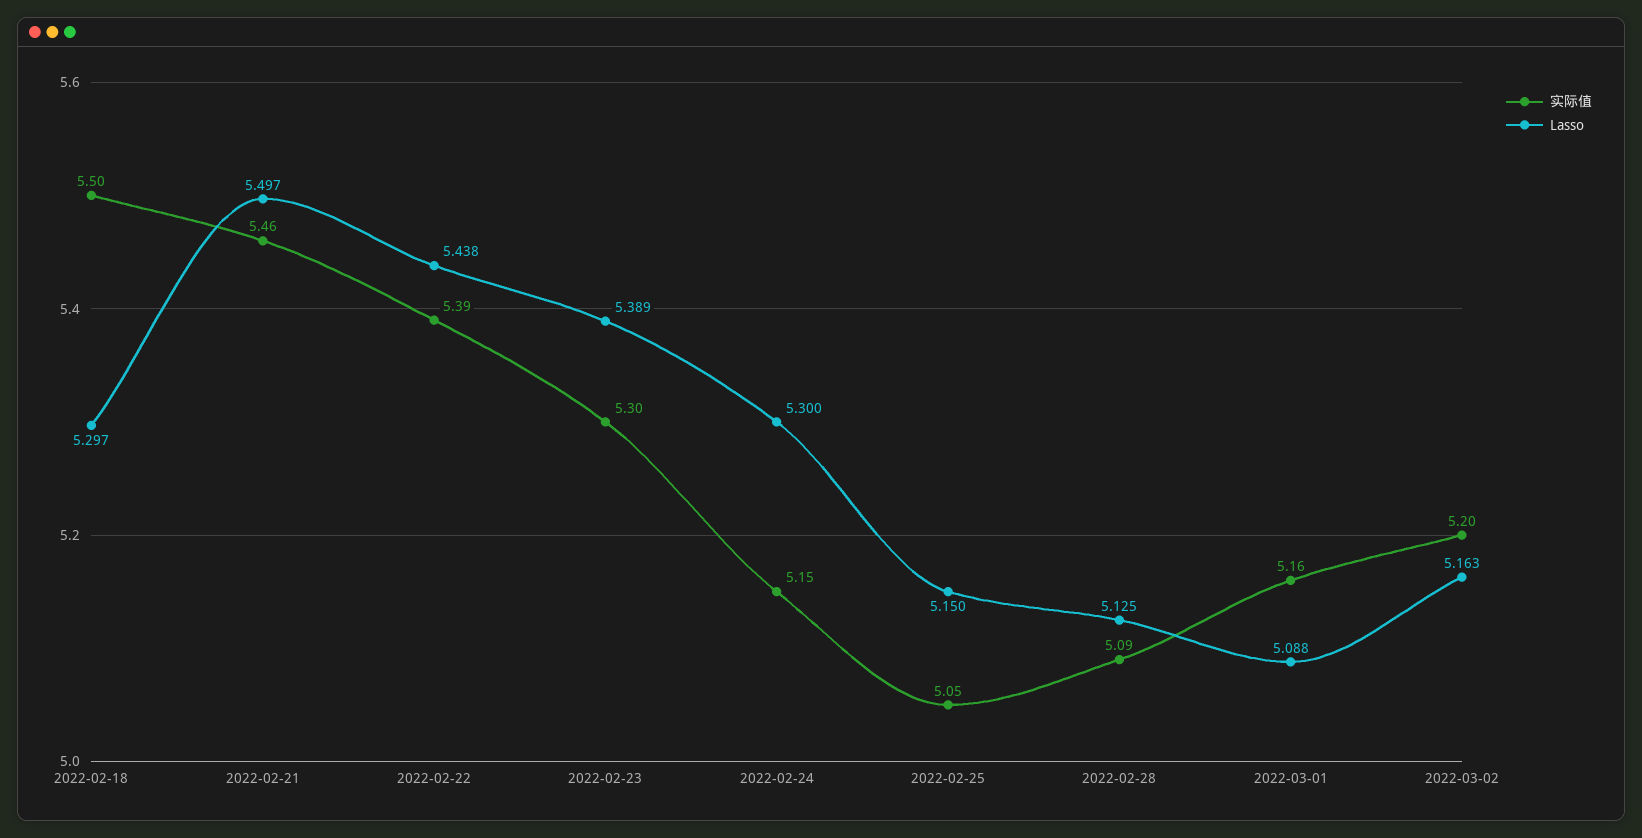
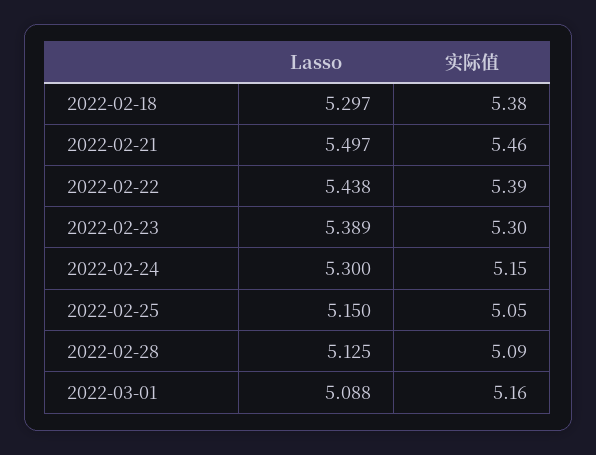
  {
    "实际值": {
-     "2022-02-18": 5.5,
+     "2022-02-18": 5.38,
      "2022-02-21": 5.46,
      "2022-02-22": 5.39,
      "2022-02-23": 5.3,
      "2022-02-24": 5.15,
      "2022-02-25": 5.05,
      "2022-02-28": 5.09,
-     "2022-03-01": 5.16,
+     "2022-03-01": 5.16
-     "2022-03-02": 5.2
    },
    "Lasso": {
      "2022-02-18": 5.297,
      "2022-02-21": 5.497,
      "2022-02-22": 5.438,
      "2022-02-23": 5.389,
      "2022-02-24": 5.3,
      "2022-02-25": 5.15,
      "2022-02-28": 5.125,
-     "2022-03-01": 5.088,
+     "2022-03-01": 5.088
-     "2022-03-02": 5.163
    }
  }

